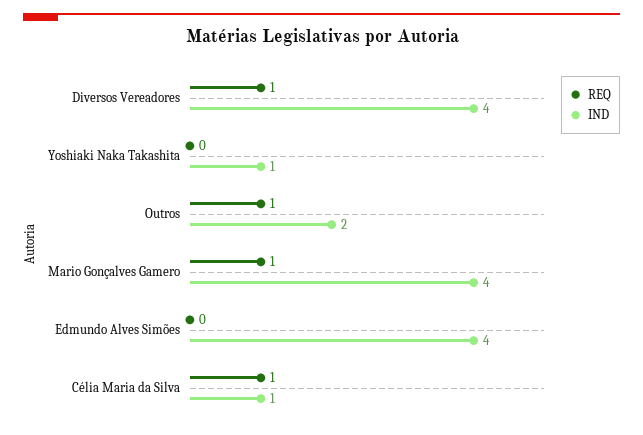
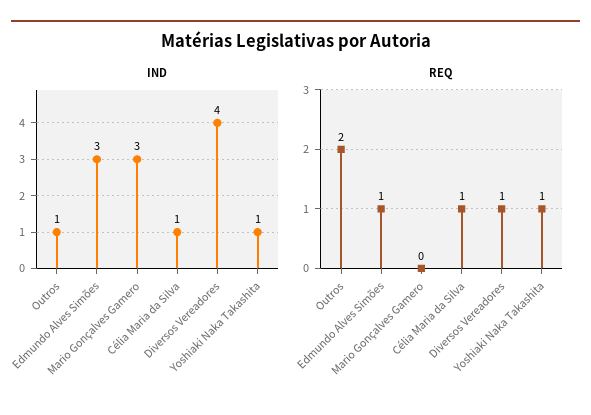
  {
    "REQ": {
      "Diversos Vereadores": 1,
-     "Yoshiaki Naka Takashita": 0,
+     "Yoshiaki Naka Takashita": 1,
-     "Outros": 1,
+     "Outros": 2,
-     "Mario Gonçalves Gamero": 1,
+     "Mario Gonçalves Gamero": 0,
-     "Edmundo Alves Simões": 0,
+     "Edmundo Alves Simões": 1,
      "Célia Maria da Silva": 1
    },
    "IND": {
      "Diversos Vereadores": 4,
      "Yoshiaki Naka Takashita": 1,
-     "Outros": 2,
+     "Outros": 1,
-     "Mario Gonçalves Gamero": 4,
+     "Mario Gonçalves Gamero": 3,
-     "Edmundo Alves Simões": 4,
+     "Edmundo Alves Simões": 3,
      "Célia Maria da Silva": 1
    }
  }

